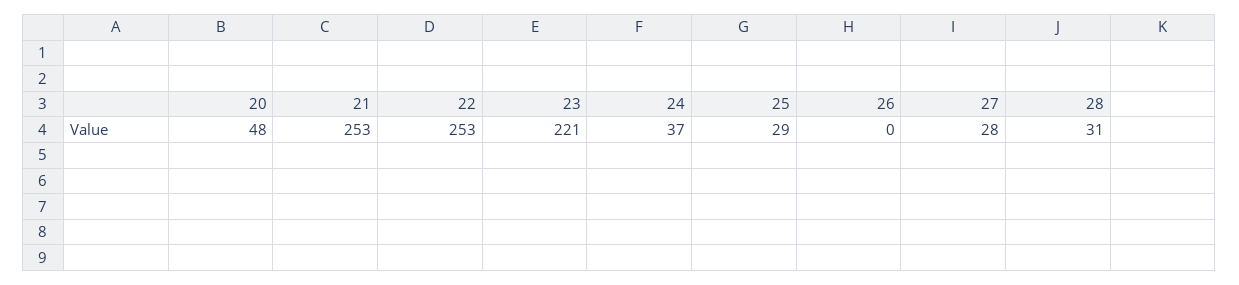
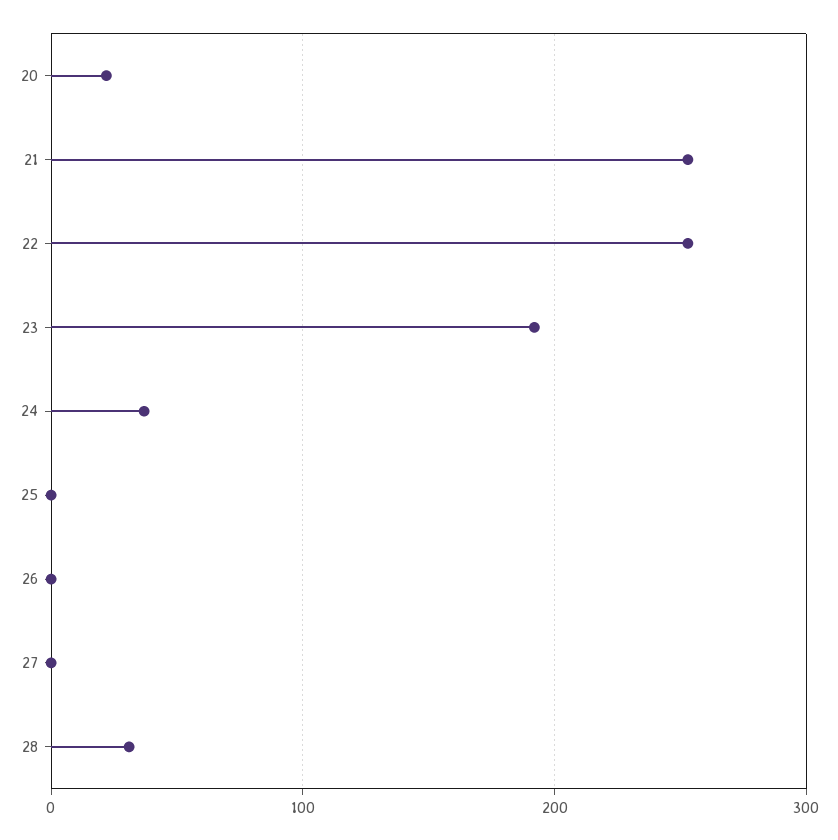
  {
-   "20": 48,
+   "20": 20,
    "21": 253,
    "22": 253,
-   "23": 221,
+   "23": 190,
    "24": 37,
-   "25": 29,
+   "25": 0,
    "26": 0,
-   "27": 28,
+   "27": 0,
    "28": 31
  }

